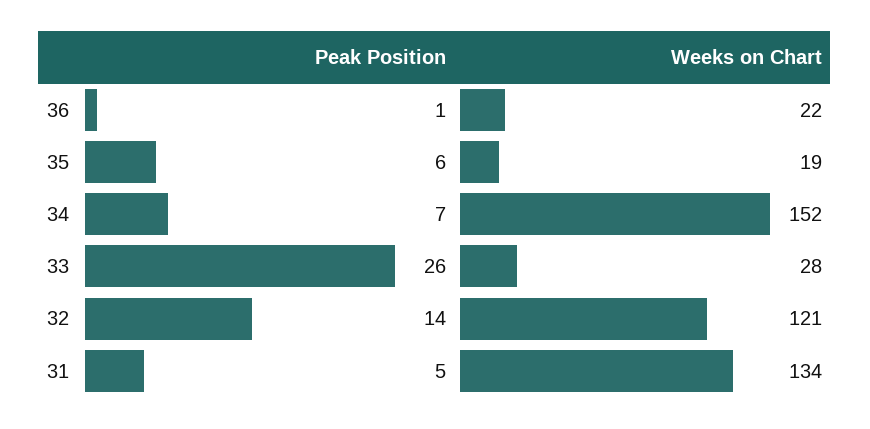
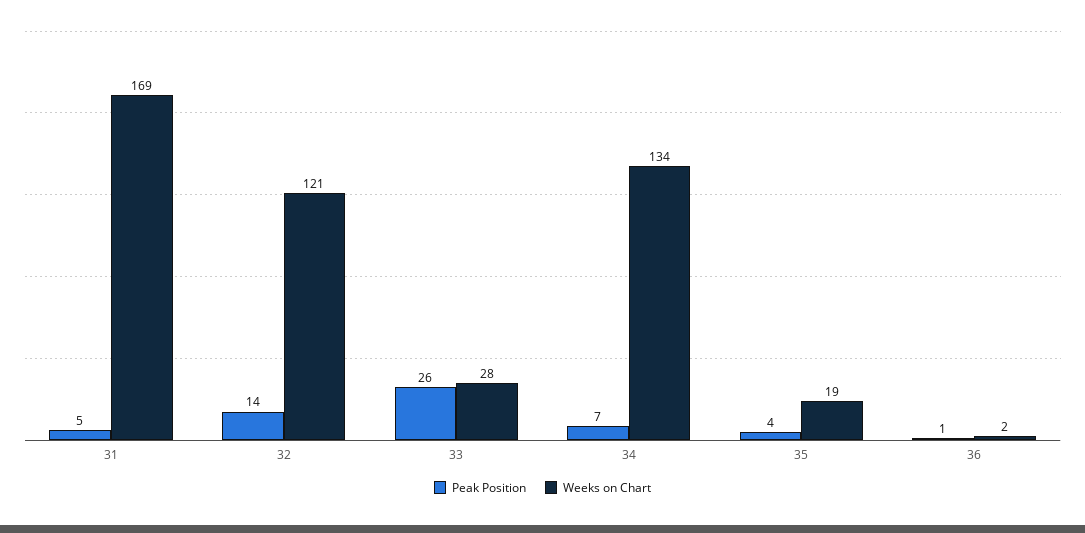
  {
    "Peak Position": {
      "36": 1,
-     "35": 6,
+     "35": 4,
      "34": 7,
      "33": 26,
      "32": 14,
      "31": 5
    },
    "Weeks on Chart": {
-     "36": 22,
+     "36": 2,
      "35": 19,
-     "34": 152,
+     "34": 134,
      "33": 28,
      "32": 121,
-     "31": 134
+     "31": 169
    }
  }

